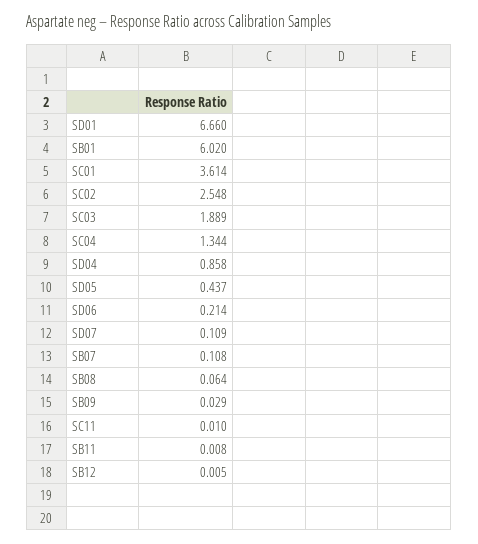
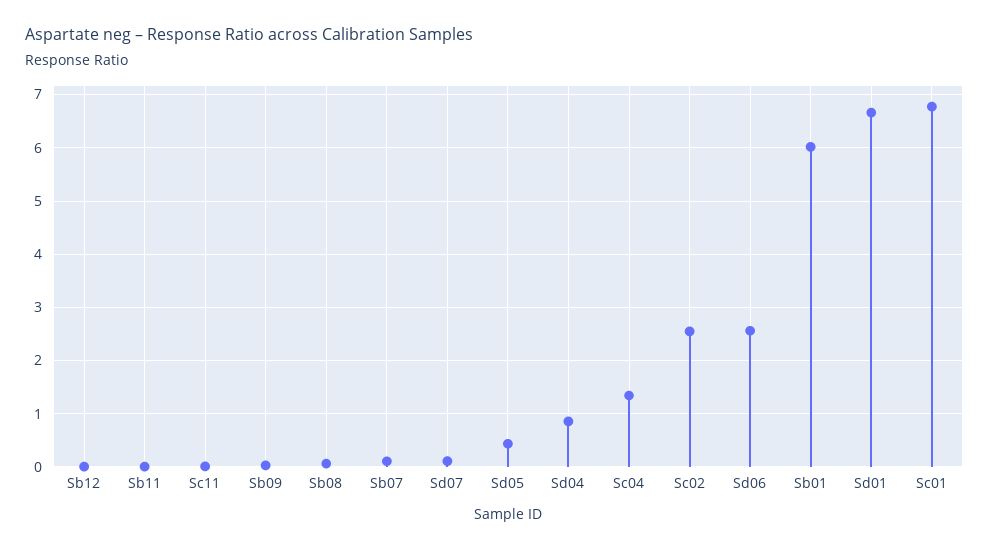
  {
    "SD01": 6.66,
    "SB01": 6.02,
-   "SC01": 3.614,
+   "SC01": 6.8,
    "SC02": 2.548,
-   "SC03": 1.889,
    "SC04": 1.344,
    "SD04": 0.858,
    "SD05": 0.437,
-   "SD06": 0.214,
+   "SD06": 2.6,
    "SD07": 0.109,
    "SB07": 0.108,
    "SB08": 0.064,
    "SB09": 0.029,
    "SC11": 0.01,
    "SB11": 0.008,
    "SB12": 0.005
  }

